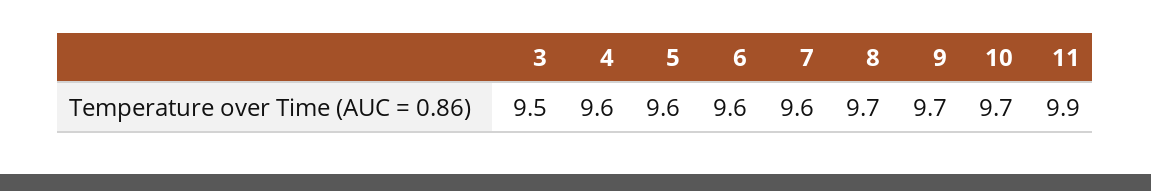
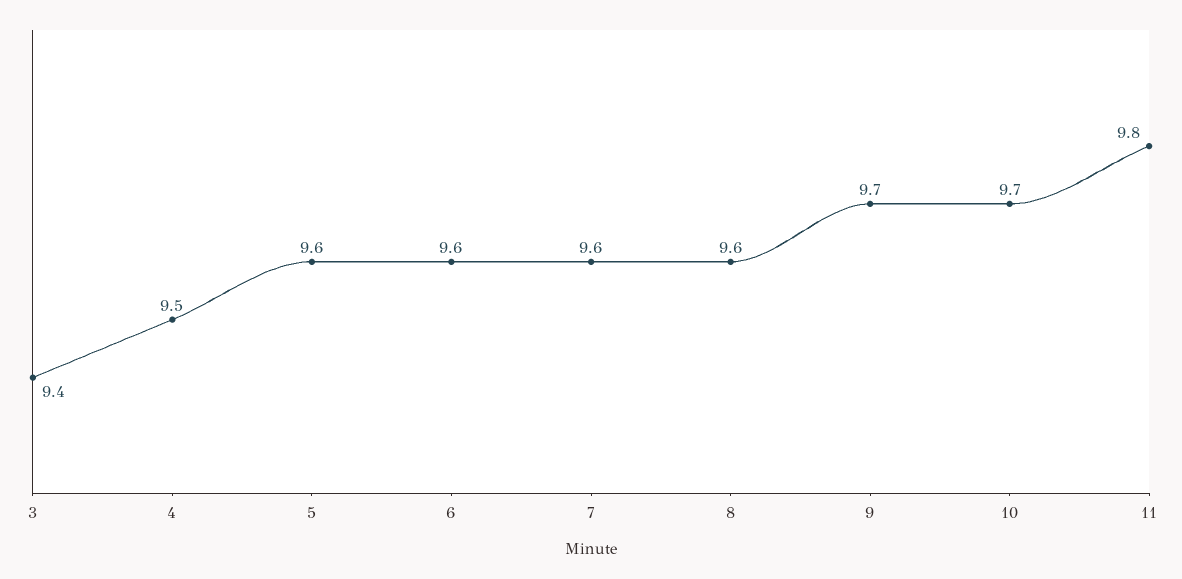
  {
-   "3": 9.5,
+   "3": 9.4,
-   "4": 9.6,
+   "4": 9.5,
    "5": 9.6,
    "6": 9.6,
    "7": 9.6,
-   "8": 9.7,
+   "8": 9.6,
    "9": 9.7,
    "10": 9.7,
-   "11": 9.9
+   "11": 9.8
  }

